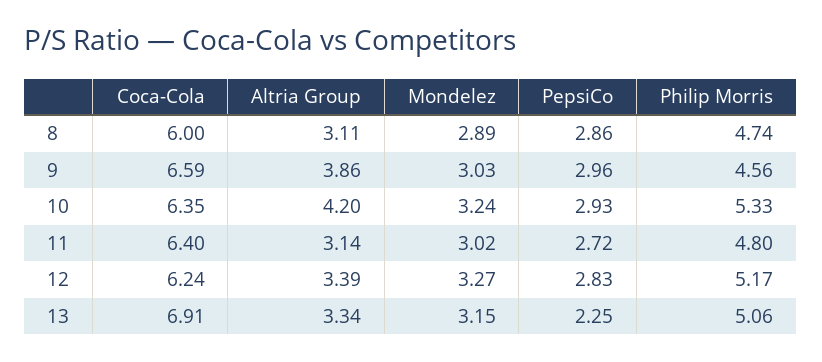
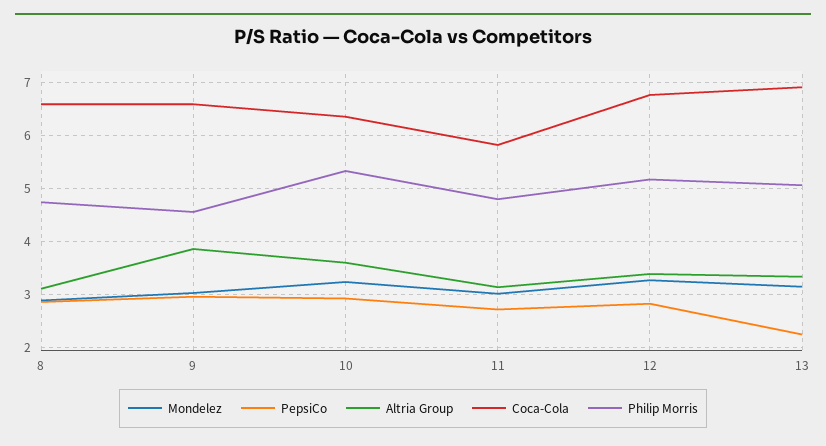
  {
    "Coca-Cola": {
-     "8": 6,
+     "8": 6.6,
      "9": 6.59,
      "10": 6.35,
-     "11": 6.4,
+     "11": 5.8,
-     "12": 6.24,
+     "12": 6.8,
      "13": 6.91
    },
    "Altria Group": {
      "8": 3.11,
      "9": 3.86,
-     "10": 4.2,
+     "10": 3.6,
      "11": 3.14,
      "12": 3.39,
      "13": 3.34
    },
    "Mondelez": {
      "8": 2.89,
      "9": 3.03,
      "10": 3.24,
      "11": 3.02,
      "12": 3.27,
      "13": 3.15
    },
    "PepsiCo": {
      "8": 2.86,
      "9": 2.96,
      "10": 2.93,
      "11": 2.72,
      "12": 2.83,
      "13": 2.25
    },
    "Philip Morris": {
      "8": 4.74,
      "9": 4.56,
      "10": 5.33,
      "11": 4.8,
      "12": 5.17,
      "13": 5.06
    }
  }

